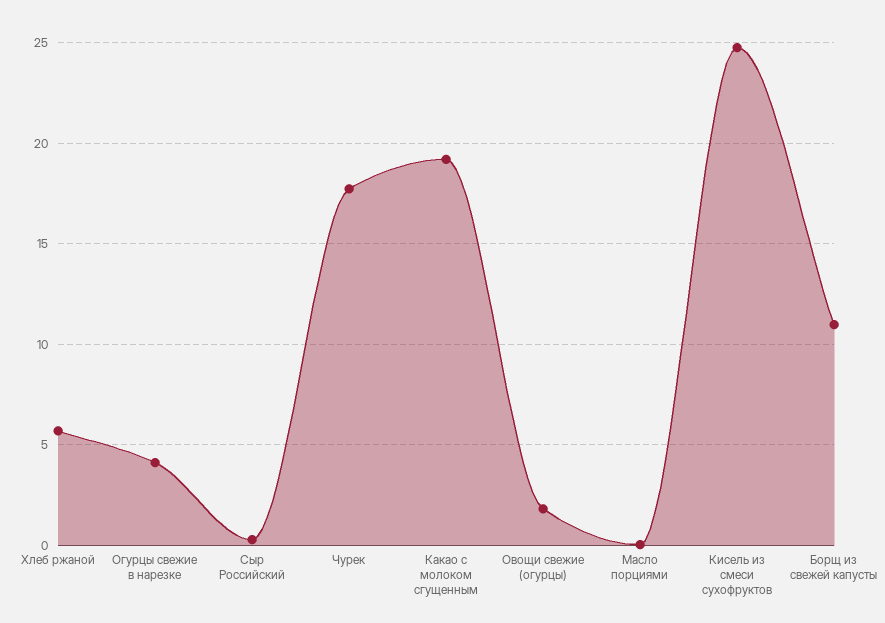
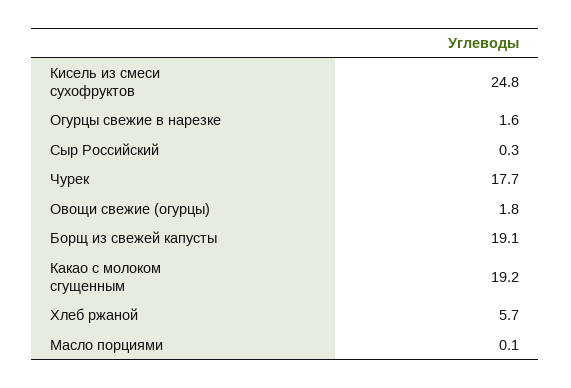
  {
    "Хлеб ржаной": 5.7,
-   "Огурцы свежие в нарезке": 4,
+   "Огурцы свежие в нарезке": 1.6,
    "Сыр Российский": 0.3,
    "Чурек": 17.7,
    "Какао с молоком сгущенным": 19.2,
    "Овощи свежие (огурцы)": 1.8,
    "Масло порциями": 0.1,
    "Кисель из смеси сухофруктов": 24.8,
-   "Борщ из свежей капусты": 11
+   "Борщ из свежей капусты": 19.1
  }

